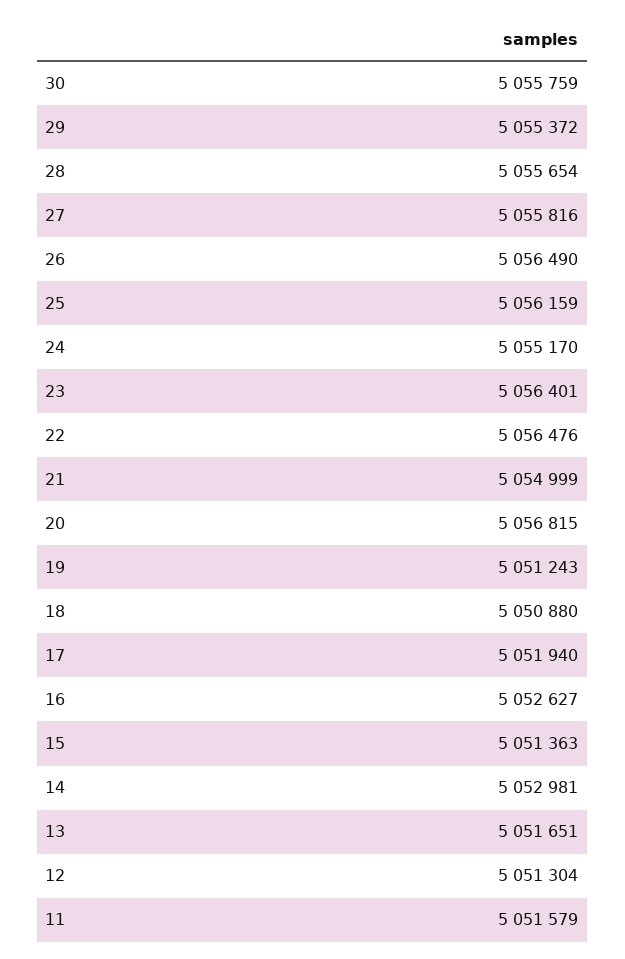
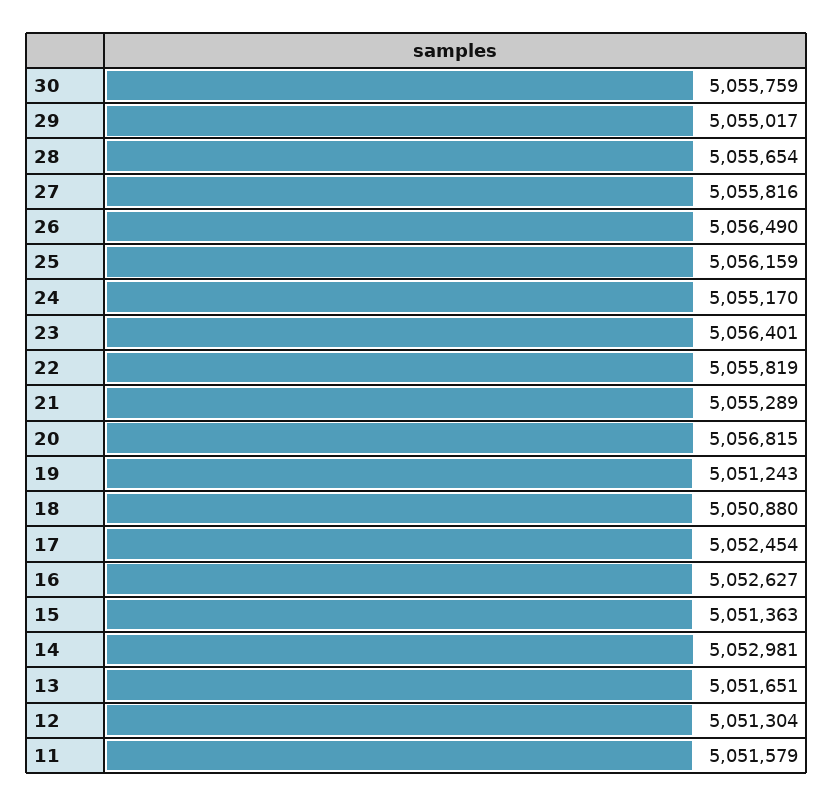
  {
    "30": 5055759,
-   "29": 5055372,
+   "29": 5055017,
    "28": 5055654,
    "27": 5055816,
    "26": 5056490,
    "25": 5056159,
    "24": 5055170,
    "23": 5056401,
-   "22": 5056476,
+   "22": 5055819,
-   "21": 5054999,
+   "21": 5055289,
    "20": 5056815,
    "19": 5051243,
    "18": 5050880,
-   "17": 5051940,
+   "17": 5052454,
    "16": 5052627,
    "15": 5051363,
    "14": 5052981,
    "13": 5051651,
    "12": 5051304,
    "11": 5051579
  }

